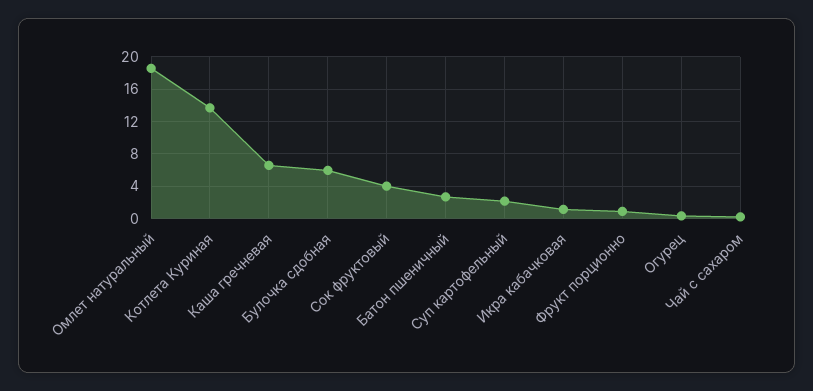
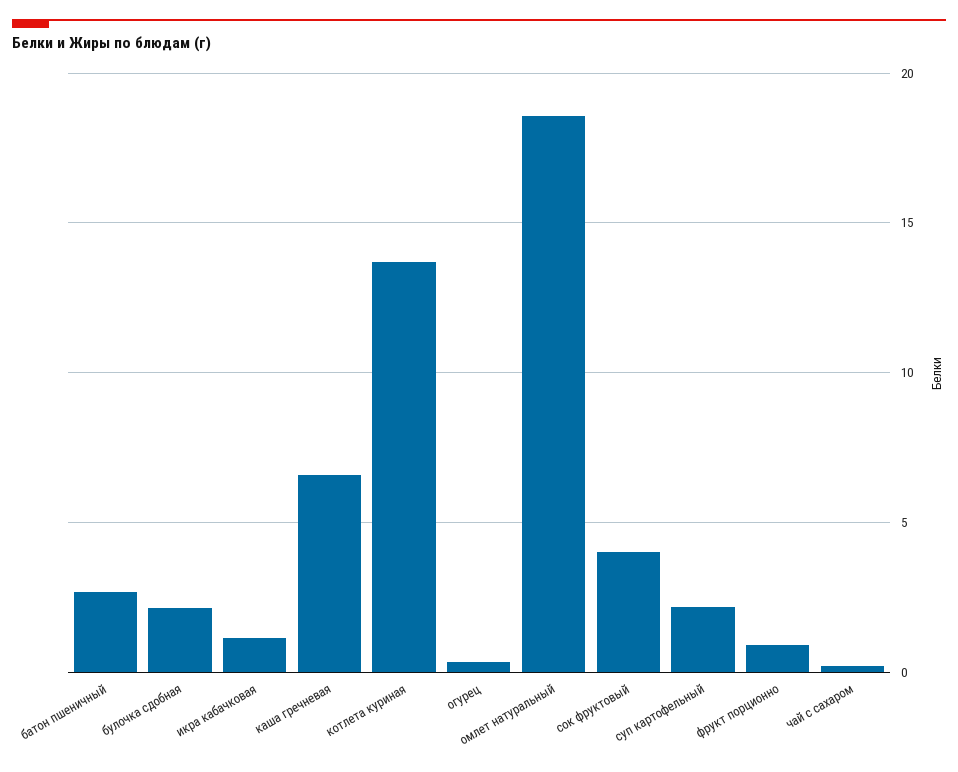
  {
    "Омлет натуральный": 18.5,
    "Котлета Куриная": 13.5,
    "Каша гречневая": 6.5,
-   "Булочка сдобная": 6,
+   "Булочка сдобная": 2,
    "Сок фруктовый": 4,
    "Батон пшеничный": 2.5,
    "Суп картофельный": 2,
    "Икра кабачковая": 1,
    "Фрукт порционно": 1,
    "Огурец": 0.5,
    "Чай с сахаром": 0
  }

